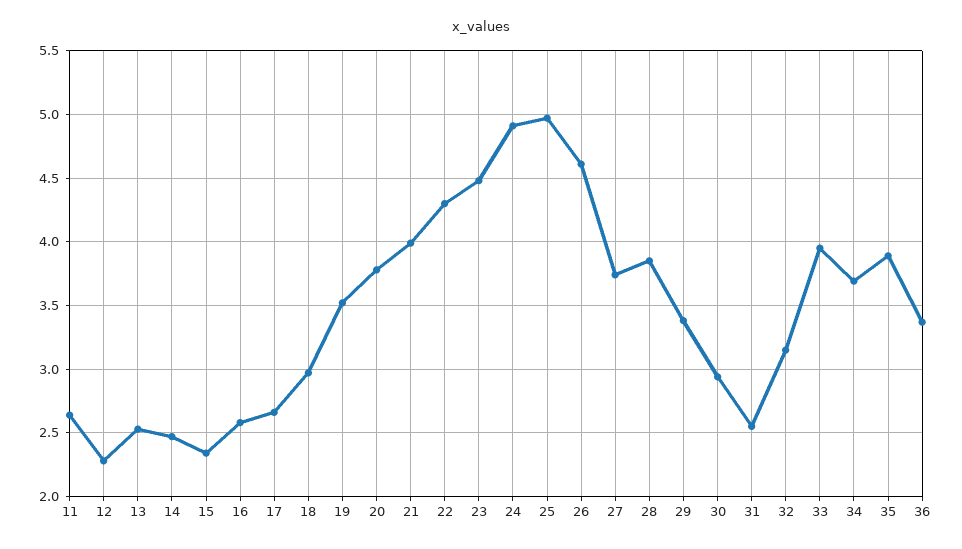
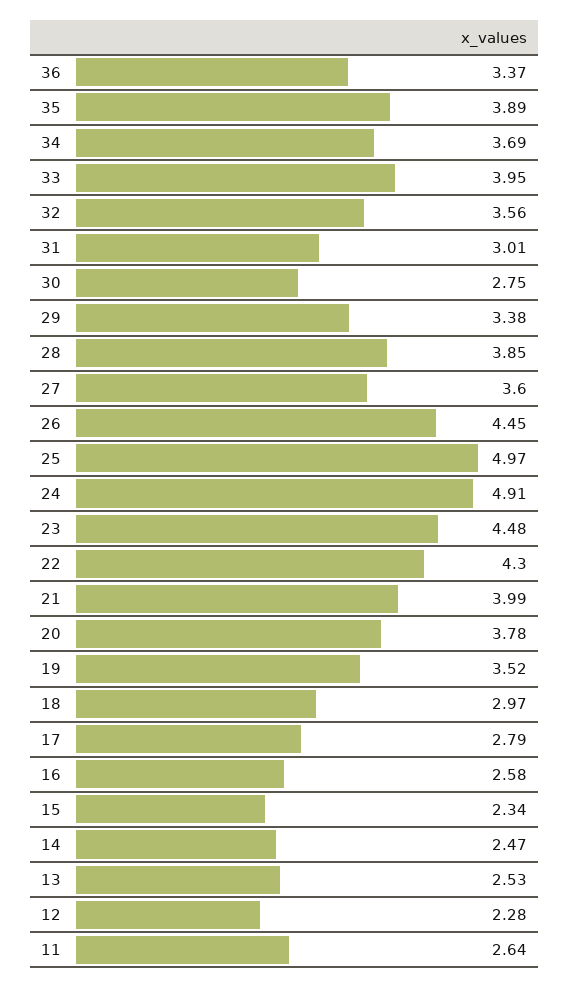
  {
    "11": 2.64,
    "12": 2.28,
    "13": 2.53,
    "14": 2.47,
    "15": 2.34,
    "16": 2.58,
-   "17": 2.65,
+   "17": 2.79,
    "18": 2.97,
    "19": 3.52,
    "20": 3.78,
    "21": 3.99,
    "22": 4.3,
    "23": 4.48,
    "24": 4.91,
    "25": 4.97,
-   "26": 4.6,
+   "26": 4.45,
-   "27": 3.75,
+   "27": 3.6,
    "28": 3.85,
    "29": 3.38,
-   "30": 2.95,
+   "30": 2.75,
-   "31": 2.55,
+   "31": 3.01,
-   "32": 3.15,
+   "32": 3.56,
    "33": 3.95,
    "34": 3.69,
    "35": 3.89,
    "36": 3.37
  }

